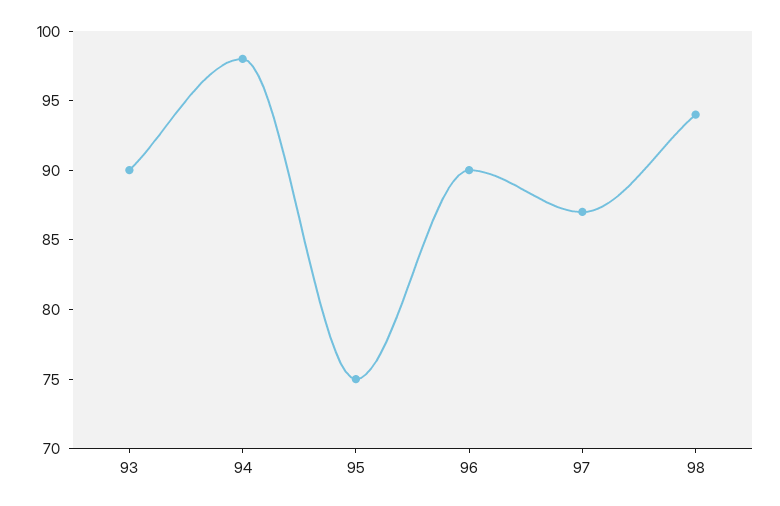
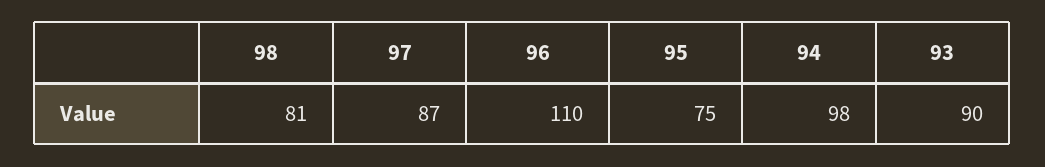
  {
    "93": 90,
    "94": 98,
    "95": 75,
-   "96": 90,
+   "96": 110,
    "97": 87,
-   "98": 94
+   "98": 81
  }

